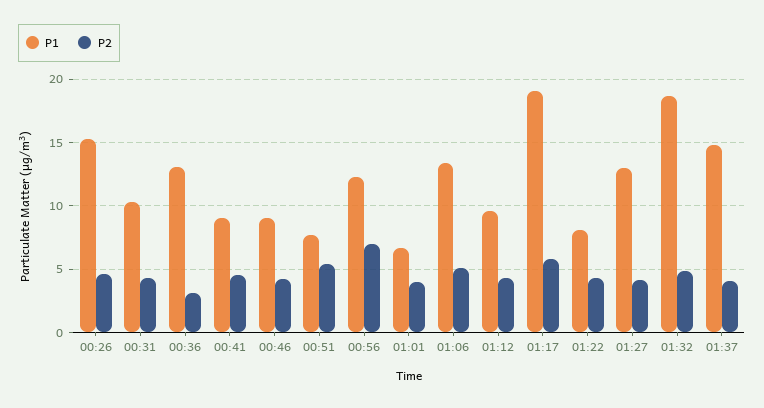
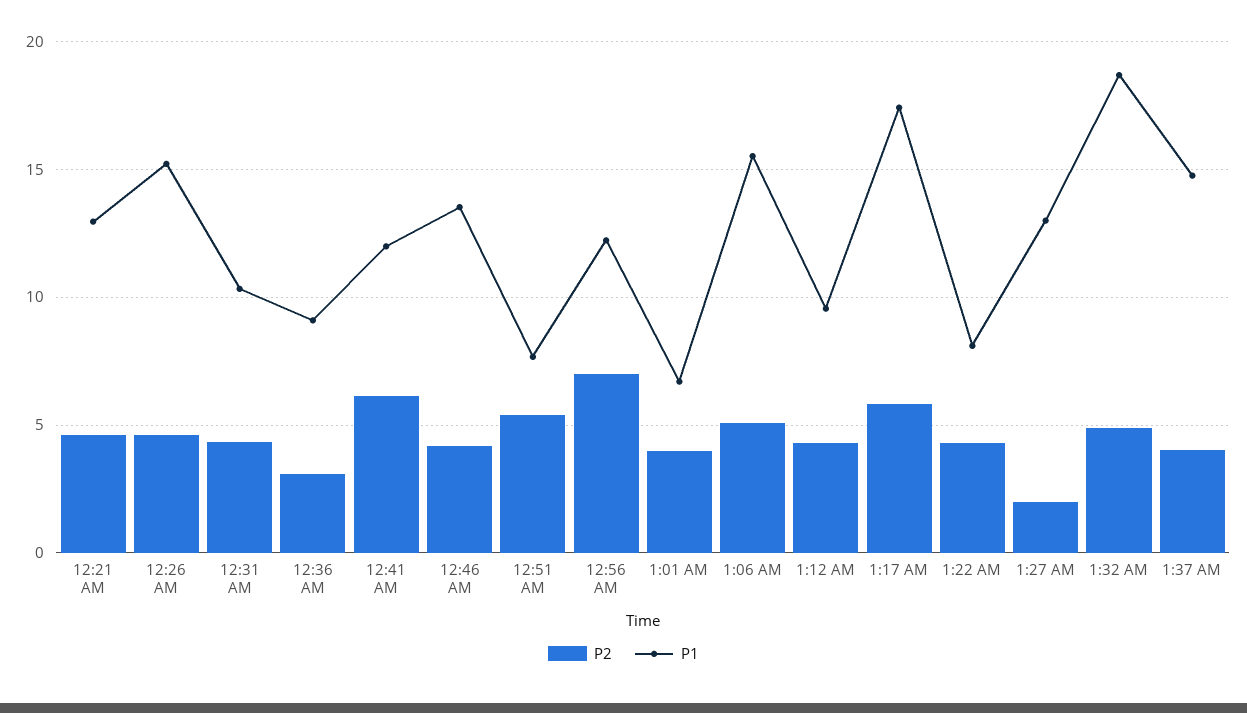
  {
    "P1": {
      "00:26": 15,
      "00:31": 10.5,
-     "00:36": 13,
+     "00:36": 9,
-     "00:41": 9,
+     "00:41": 12,
-     "00:46": 9,
+     "00:46": 13.5,
      "00:51": 7.5,
      "00:56": 12,
      "01:01": 6.5,
-     "01:06": 13.5,
+     "01:06": 15.5,
      "01:12": 9.5,
-     "01:17": 19,
+     "01:17": 17.5,
      "01:22": 8,
      "01:27": 13,
      "01:32": 18.5,
-     "01:37": 15
+     "01:37": 15,
+     "12:21 AM": 13
    },
    "P2": {
      "00:26": 4.5,
      "00:31": 4.5,
      "00:36": 3,
-     "00:41": 4.5,
+     "00:41": 6,
      "00:46": 4,
      "00:51": 5.5,
      "00:56": 7,
      "01:01": 4,
      "01:06": 5,
      "01:12": 4.5,
      "01:17": 6,
      "01:22": 4.5,
-     "01:27": 4,
+     "01:27": 2,
      "01:32": 5,
-     "01:37": 4
+     "01:37": 4,
+     "12:21 AM": 4.5
    }
  }

